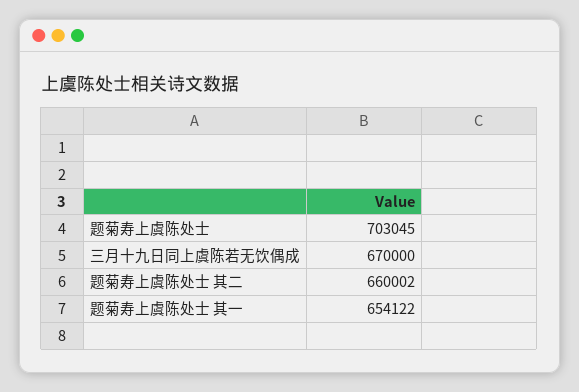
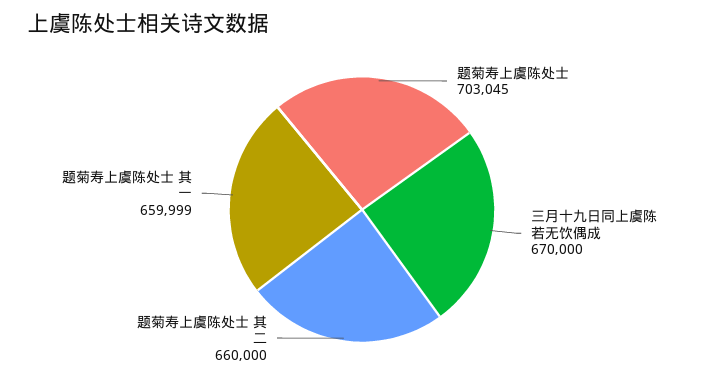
  {
    "题菊寿上虞陈处士": 703045,
    "三月十九日同上虞陈若无饮偶成": 670000,
-   "题菊寿上虞陈处士 其二": 660002,
+   "题菊寿上虞陈处士 其二": 660000,
-   "题菊寿上虞陈处士 其一": 654122
+   "题菊寿上虞陈处士 其一": 659999
  }

